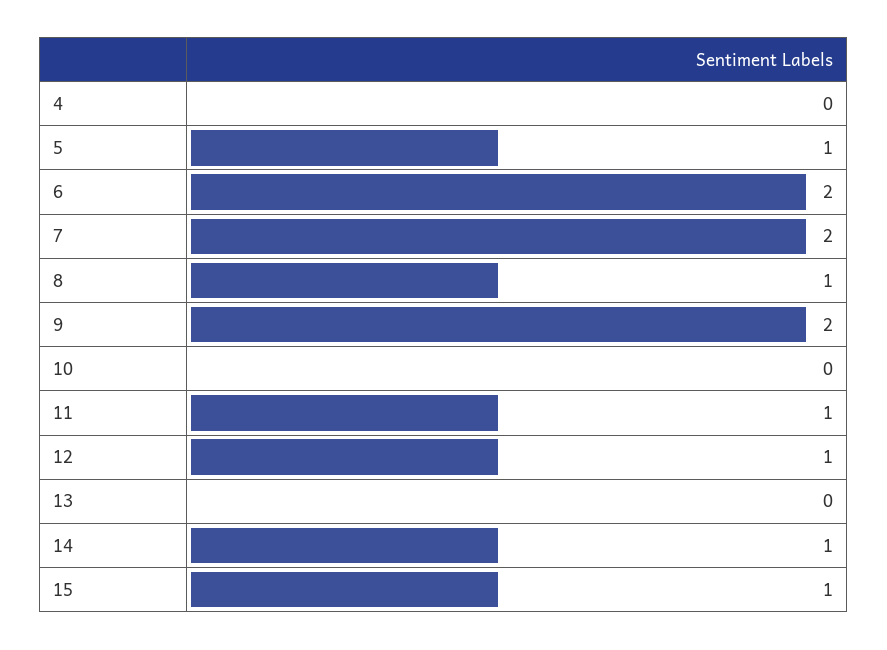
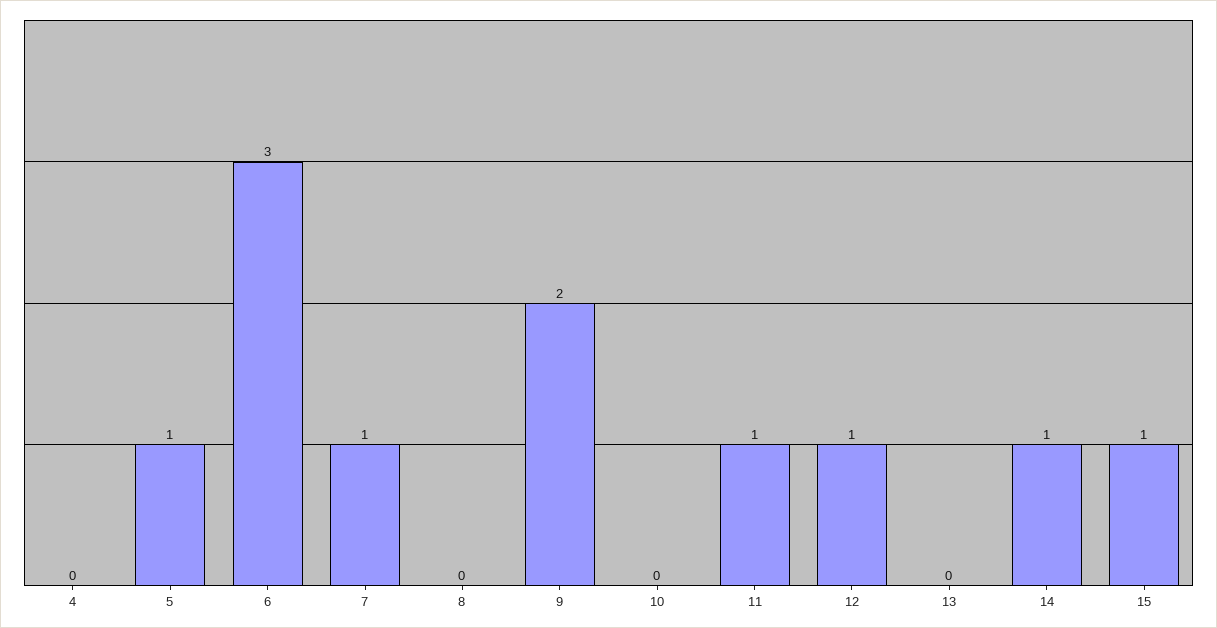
  {
    "4": 0,
    "5": 1,
-   "6": 2,
+   "6": 3,
-   "7": 2,
+   "7": 1,
-   "8": 1,
+   "8": 0,
    "9": 2,
    "10": 0,
    "11": 1,
    "12": 1,
    "13": 0,
    "14": 1,
    "15": 1
  }

